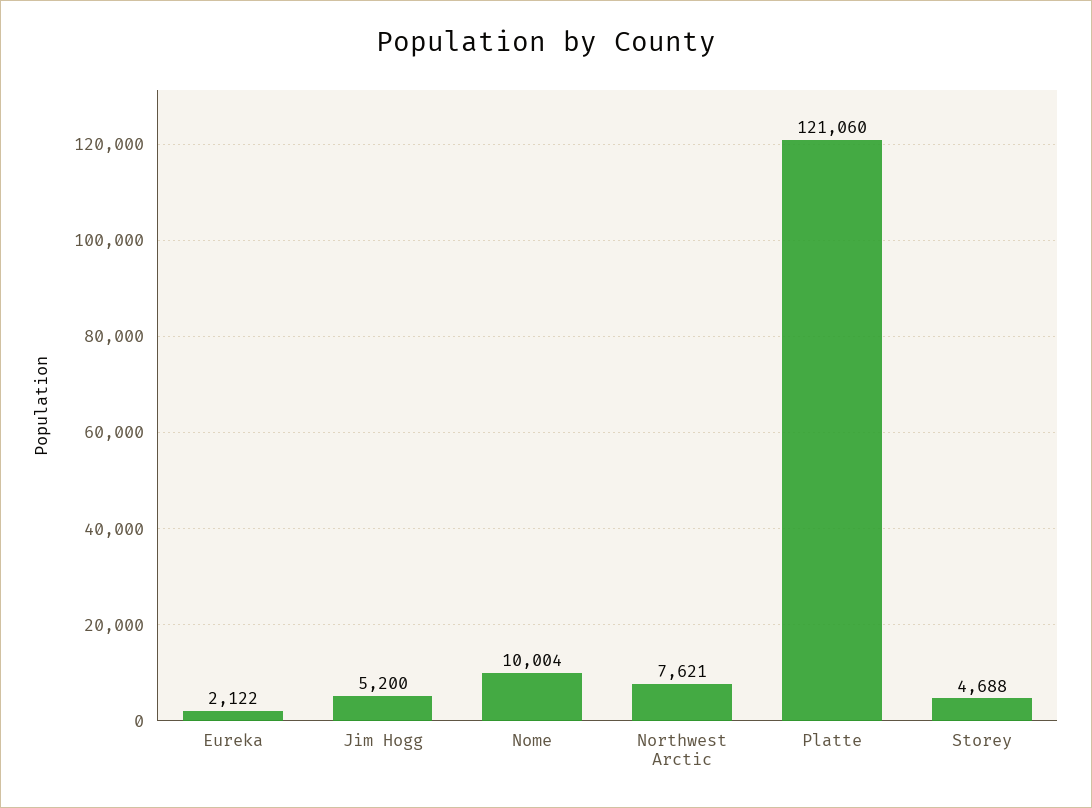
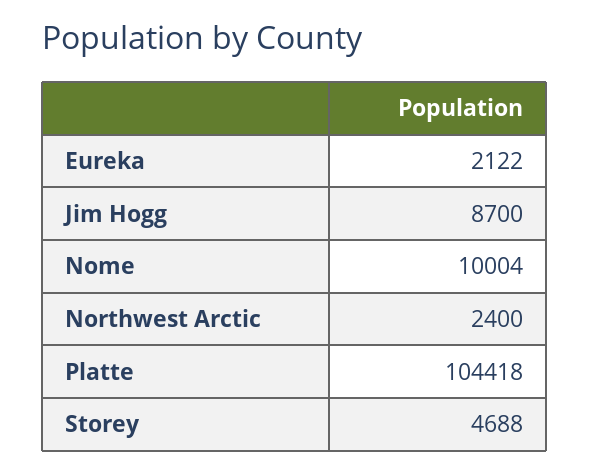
  {
    "Eureka": 2122,
-   "Jim Hogg": 5200,
+   "Jim Hogg": 8700,
    "Nome": 10004,
-   "Northwest Arctic": 7621,
+   "Northwest Arctic": 2400,
-   "Platte": 121060,
+   "Platte": 104418,
    "Storey": 4688
  }

